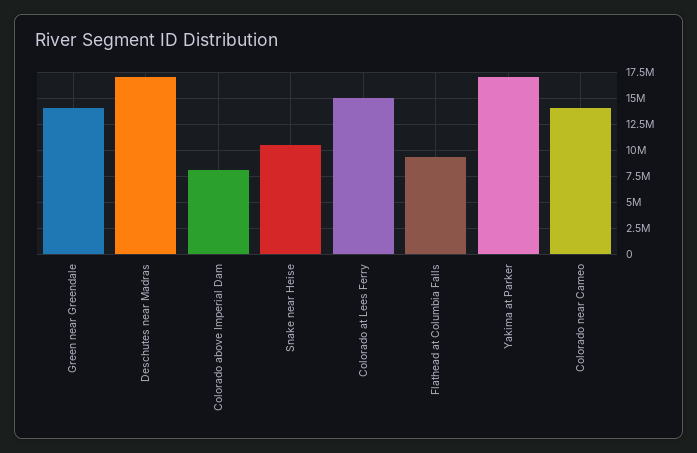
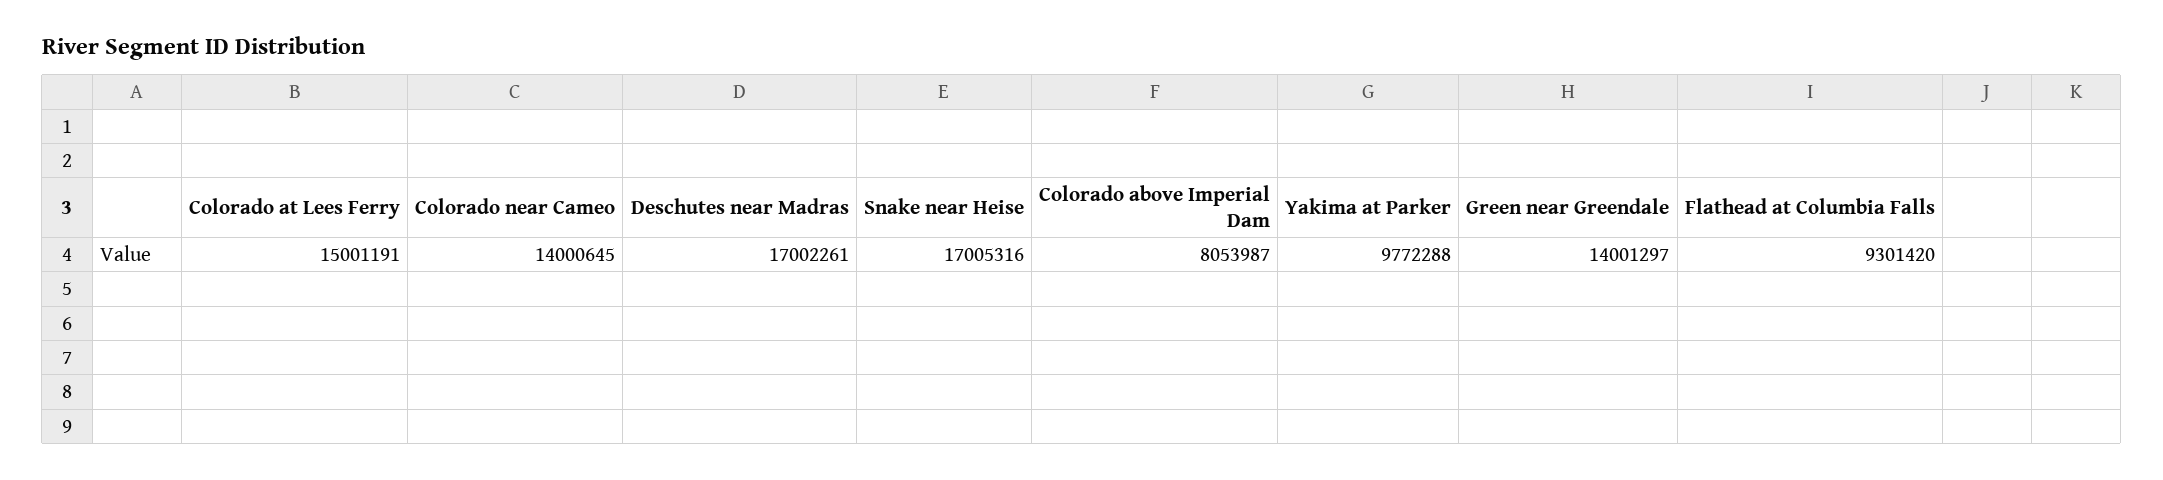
  {
    "Green near Greendale": 14001297,
    "Deschutes near Madras": 17002261,
    "Colorado above Imperial Dam": 8053987,
-   "Snake near Heise": 10000000,
+   "Snake near Heise": 17005316,
    "Colorado at Lees Ferry": 15001191,
    "Flathead at Columbia Falls": 9301420,
-   "Yakima at Parker": 17500000,
+   "Yakima at Parker": 9772288,
    "Colorado near Cameo": 14000645
  }

